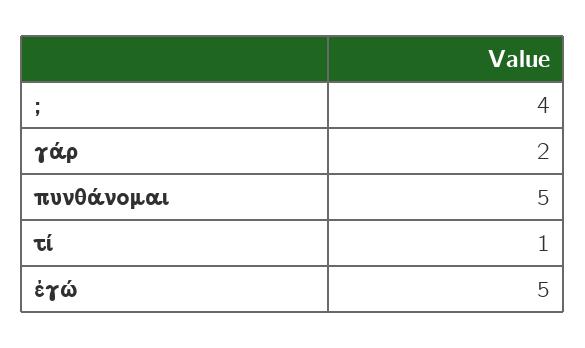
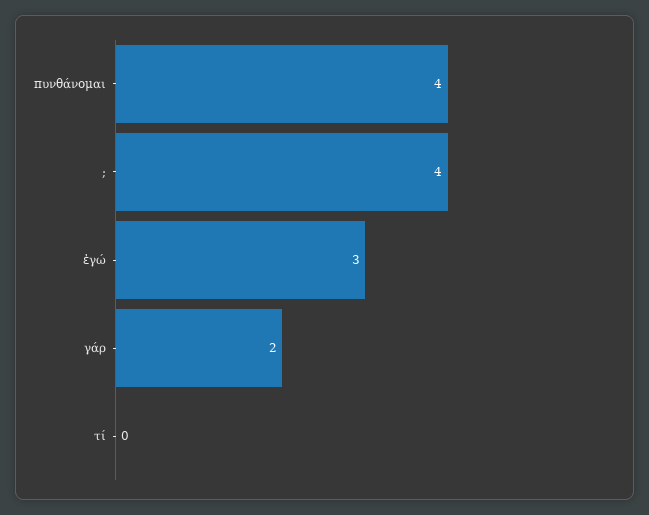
  {
    ";": 4,
    "γάρ": 2,
-   "πυνθάνομαι": 5,
+   "πυνθάνομαι": 4,
-   "τί": 1,
+   "τί": 0,
-   "ἐγώ": 5
+   "ἐγώ": 3
  }

